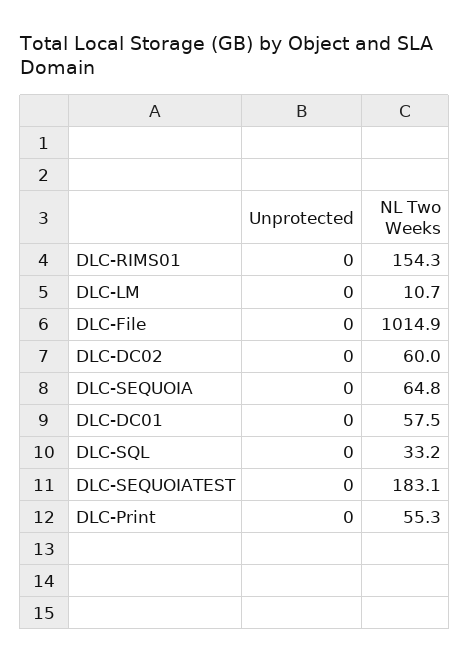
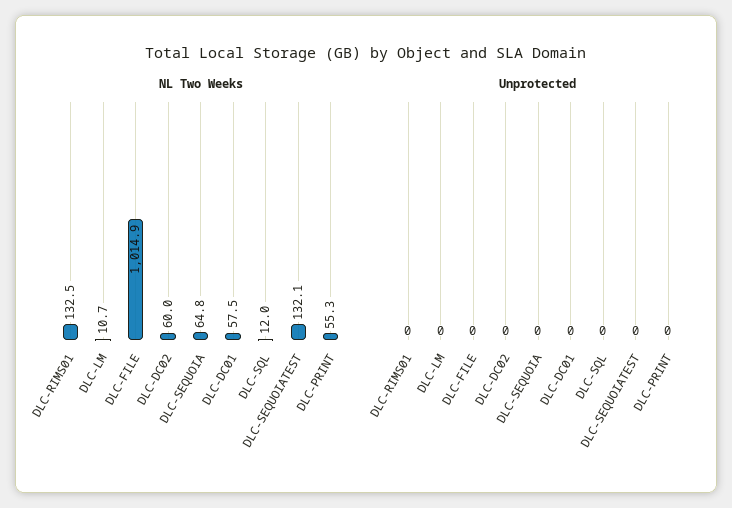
  {
    "Unprotected": {
      "DLC-RIMS01": 0,
      "DLC-LM": 0,
      "DLC-File": 0,
      "DLC-DC02": 0,
      "DLC-SEQUOIA": 0,
      "DLC-DC01": 0,
      "DLC-SQL": 0,
      "DLC-SEQUOIATEST": 0,
      "DLC-Print": 0
    },
    "NL Two Weeks": {
-     "DLC-RIMS01": 154.3,
+     "DLC-RIMS01": 132.5,
      "DLC-LM": 10.7,
      "DLC-File": 1014.9,
      "DLC-DC02": 60,
      "DLC-SEQUOIA": 64.8,
      "DLC-DC01": 57.5,
-     "DLC-SQL": 33.2,
+     "DLC-SQL": 12,
-     "DLC-SEQUOIATEST": 183.1,
+     "DLC-SEQUOIATEST": 132.1,
      "DLC-Print": 55.3
    }
  }

